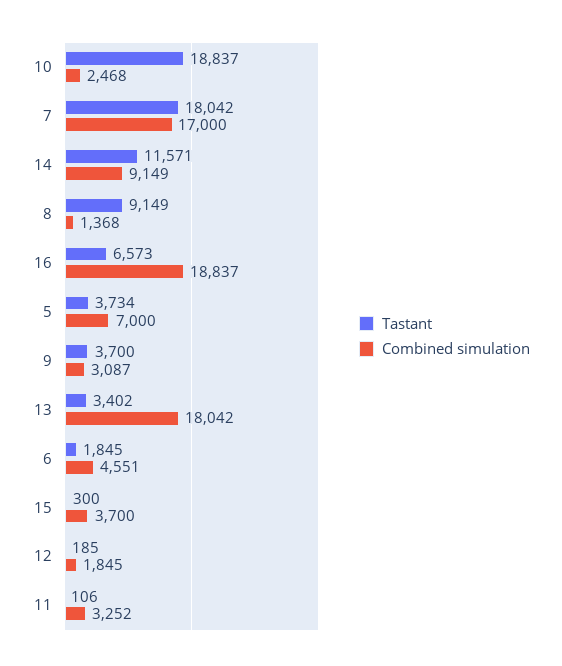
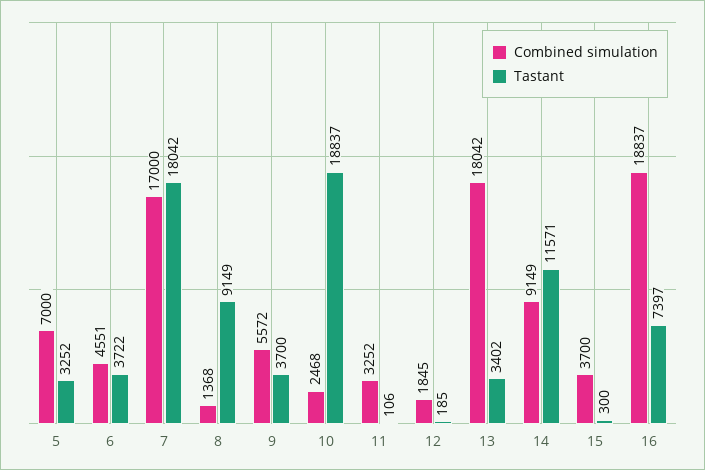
  {
    "Tastant": {
      "10": 18837,
      "7": 18042,
      "14": 11571,
      "8": 9149,
-     "16": 6573,
+     "16": 7397,
-     "5": 3734,
+     "5": 3252,
      "9": 3700,
      "13": 3402,
-     "6": 1845,
+     "6": 3722,
      "15": 300,
      "12": 185,
      "11": 106
    },
    "Combined simulation": {
      "10": 2468,
      "7": 17000,
      "14": 9149,
      "8": 1368,
      "16": 18837,
      "5": 7000,
-     "9": 3087,
+     "9": 5572,
      "13": 18042,
      "6": 4551,
      "15": 3700,
      "12": 1845,
      "11": 3252
    }
  }

